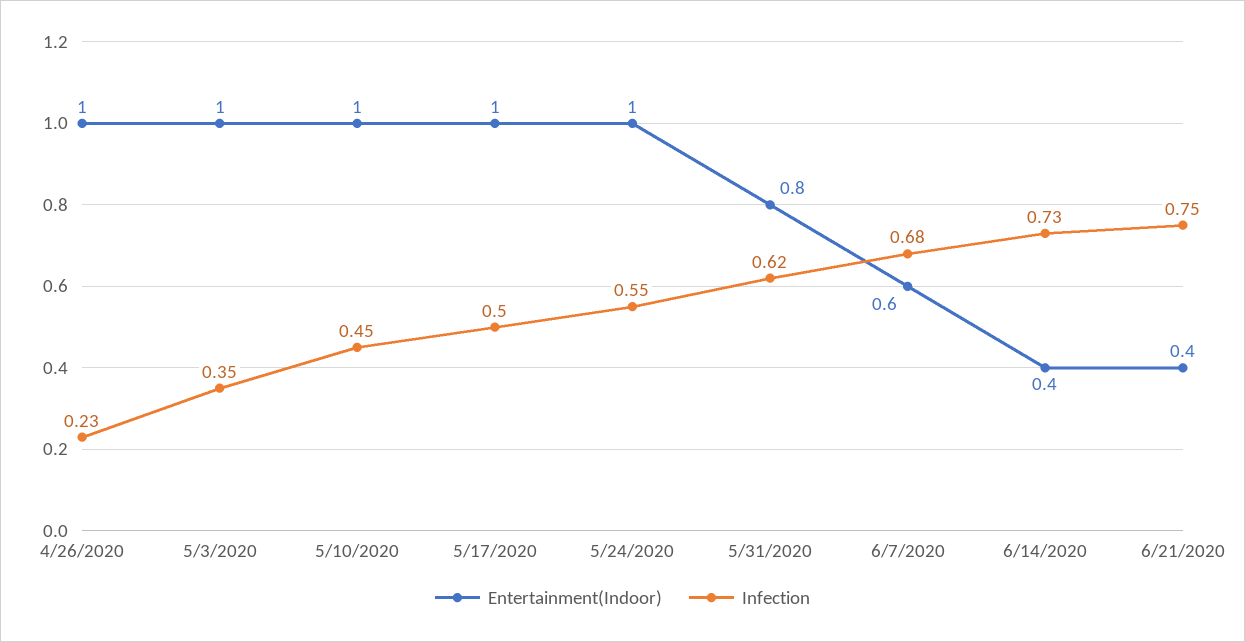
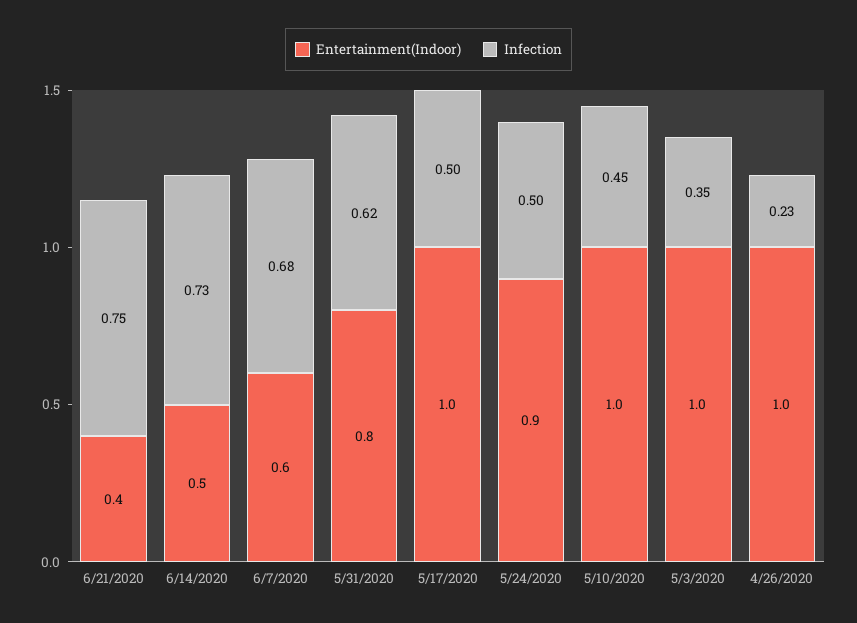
  {
    "Entertainment(Indoor)": {
      "4/26/2020": 1,
      "5/3/2020": 1,
      "5/10/2020": 1,
      "5/17/2020": 1,
-     "5/24/2020": 1,
+     "5/24/2020": 0.9,
      "5/31/2020": 0.8,
      "6/7/2020": 0.6,
-     "6/14/2020": 0.4,
+     "6/14/2020": 0.5,
      "6/21/2020": 0.4
    },
    "Infection": {
      "4/26/2020": 0.23,
      "5/3/2020": 0.35,
      "5/10/2020": 0.45,
      "5/17/2020": 0.5,
-     "5/24/2020": 0.55,
+     "5/24/2020": 0.5,
      "5/31/2020": 0.62,
      "6/7/2020": 0.68,
      "6/14/2020": 0.73,
      "6/21/2020": 0.75
    }
  }

